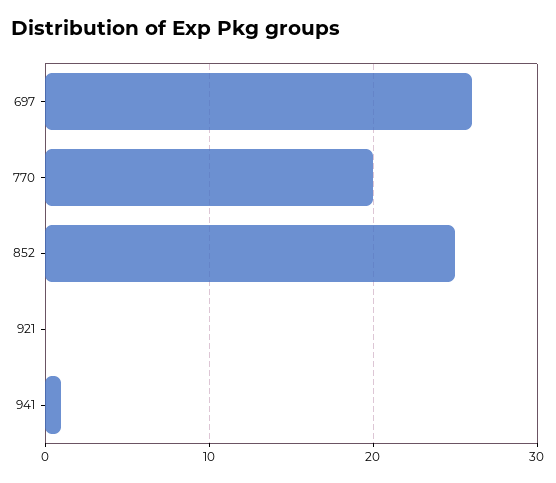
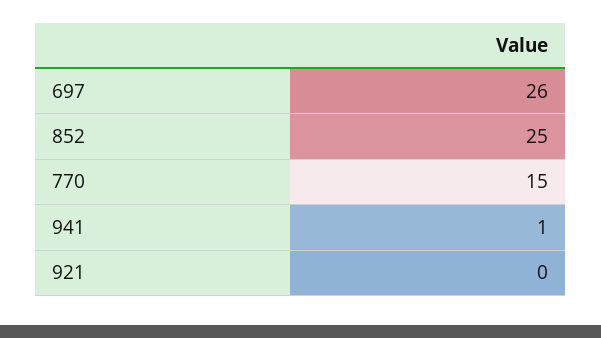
  {
    "697": 26,
-   "770": 20,
+   "770": 15,
    "852": 25,
    "921": 0,
    "941": 1
  }

